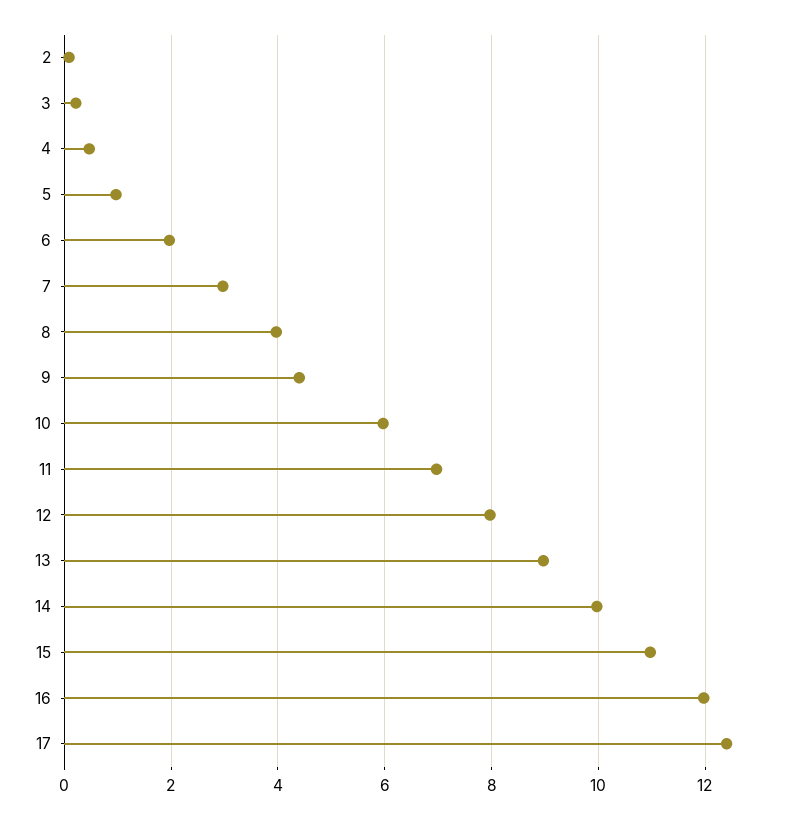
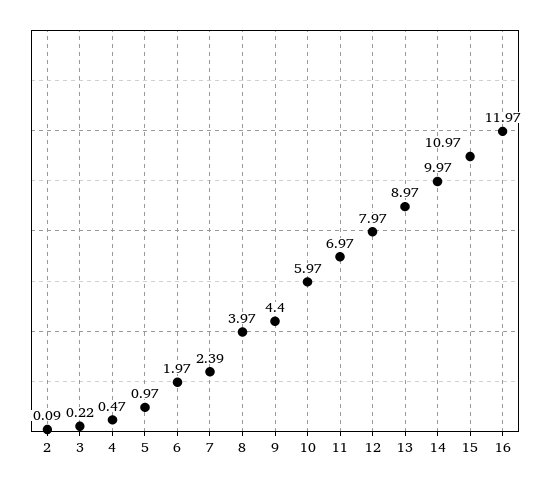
  {
    "2": 0.09,
    "3": 0.22,
    "4": 0.47,
    "5": 0.97,
    "6": 1.97,
-   "7": 3,
+   "7": 2.39,
    "8": 3.97,
    "9": 4.4,
    "10": 5.97,
    "11": 6.97,
    "12": 7.97,
    "13": 8.97,
    "14": 9.97,
    "15": 10.97,
-   "16": 11.97,
+   "16": 11.97
-   "17": 12.4
  }

